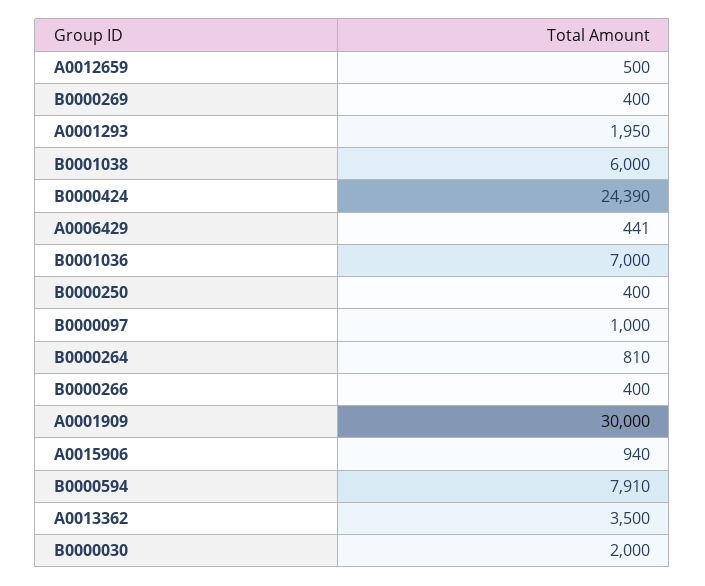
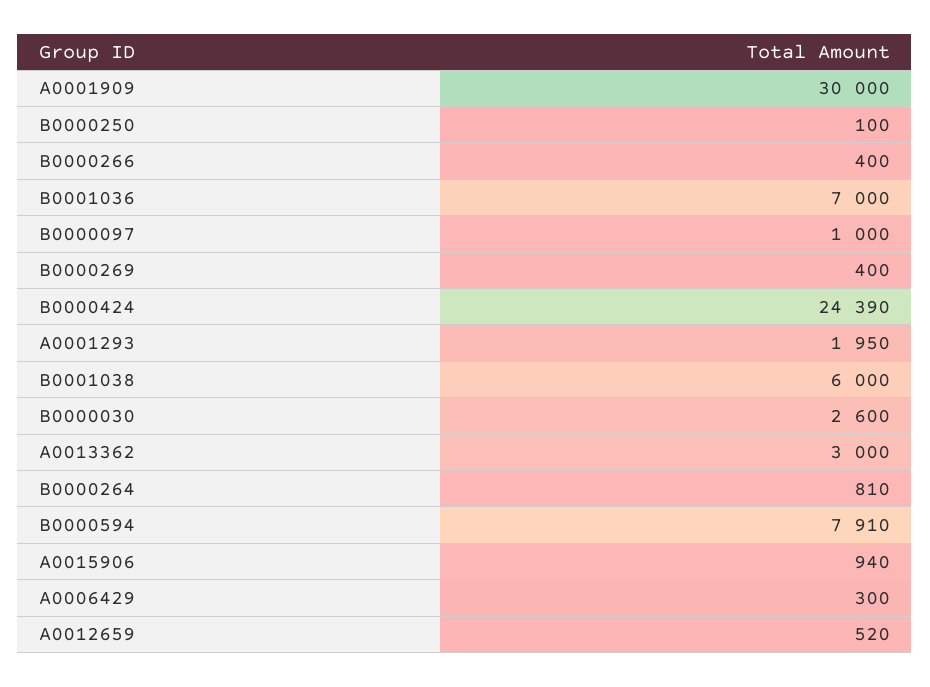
  {
-   "A0012659": 500,
+   "A0012659": 520,
    "B0000269": 400,
    "A0001293": 1950,
    "B0001038": 6000,
    "B0000424": 24390,
-   "A0006429": 441,
+   "A0006429": 300,
    "B0001036": 7000,
-   "B0000250": 400,
+   "B0000250": 100,
    "B0000097": 1000,
    "B0000264": 810,
    "B0000266": 400,
    "A0001909": 30000,
    "A0015906": 940,
    "B0000594": 7910,
-   "A0013362": 3500,
+   "A0013362": 3000,
-   "B0000030": 2000
+   "B0000030": 2600
  }

